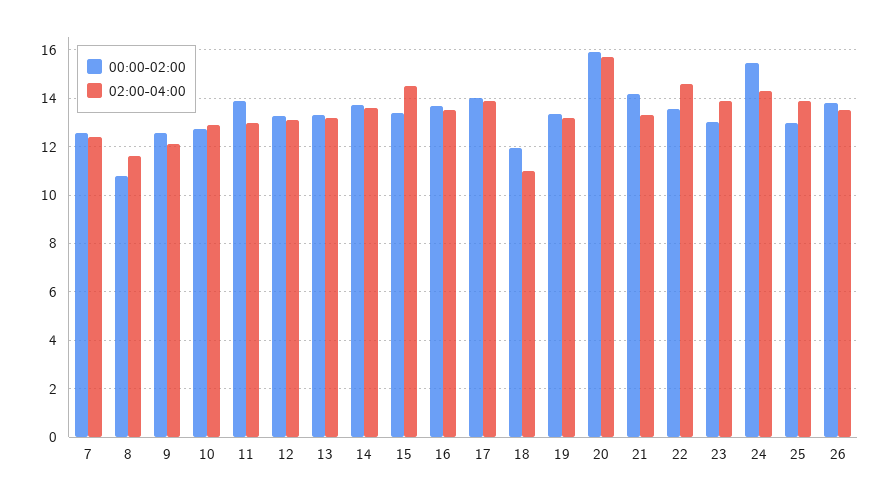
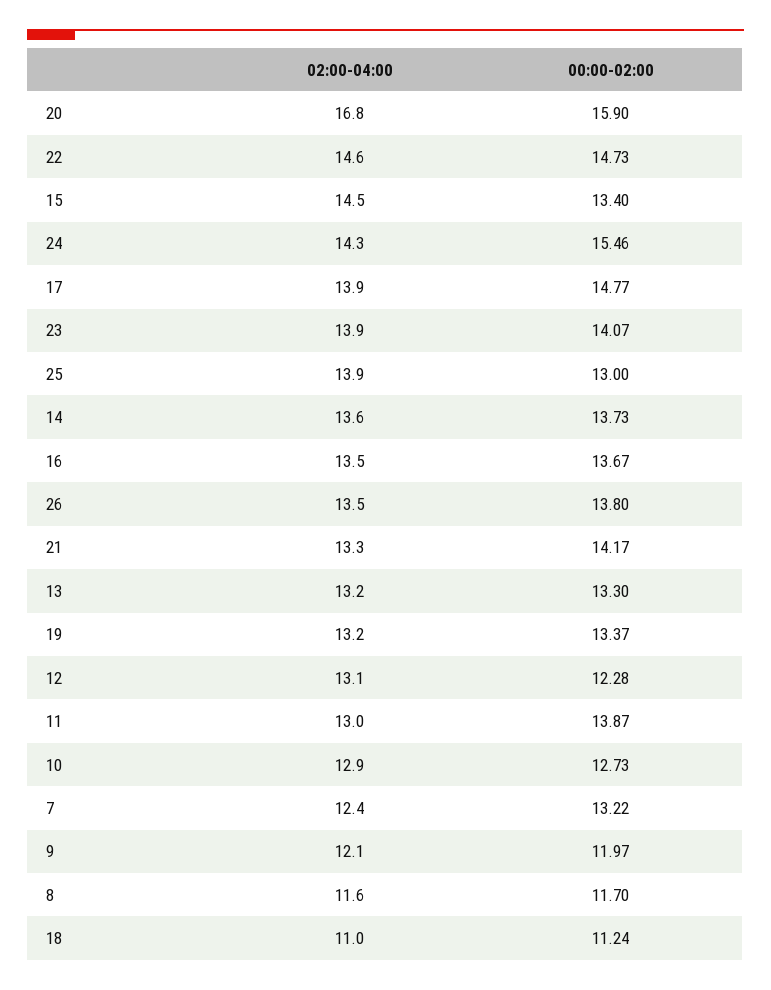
  {
    "00:00-02:00": {
-     "7": 12.5,
+     "7": 13.22,
-     "8": 10.75,
+     "8": 11.7,
-     "9": 12.5,
+     "9": 11.97,
      "10": 12.73,
      "11": 13.87,
-     "12": 13.25,
+     "12": 12.28,
      "13": 13.3,
      "14": 13.73,
      "15": 13.4,
      "16": 13.67,
-     "17": 14,
+     "17": 14.77,
-     "18": 12,
+     "18": 11.24,
      "19": 13.37,
      "20": 15.9,
      "21": 14.17,
-     "22": 13.5,
+     "22": 14.73,
-     "23": 13,
+     "23": 14.07,
      "24": 15.46,
      "25": 13,
      "26": 13.8
    },
    "02:00-04:00": {
      "7": 12.4,
      "8": 11.6,
      "9": 12.1,
      "10": 12.9,
      "11": 13,
      "12": 13.1,
      "13": 13.2,
      "14": 13.6,
      "15": 14.5,
      "16": 13.5,
      "17": 13.9,
      "18": 11,
      "19": 13.2,
-     "20": 15.75,
+     "20": 16.8,
      "21": 13.3,
      "22": 14.6,
      "23": 13.9,
      "24": 14.3,
      "25": 13.9,
      "26": 13.5
    }
  }

